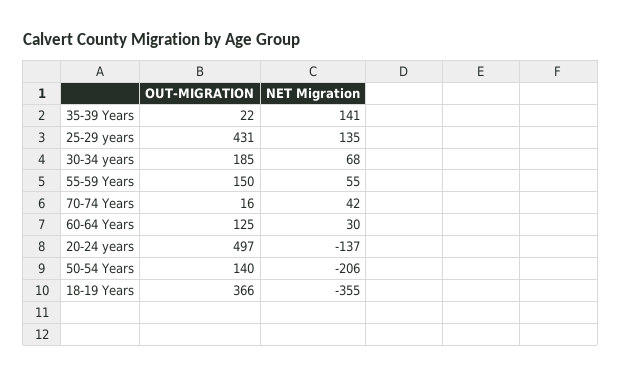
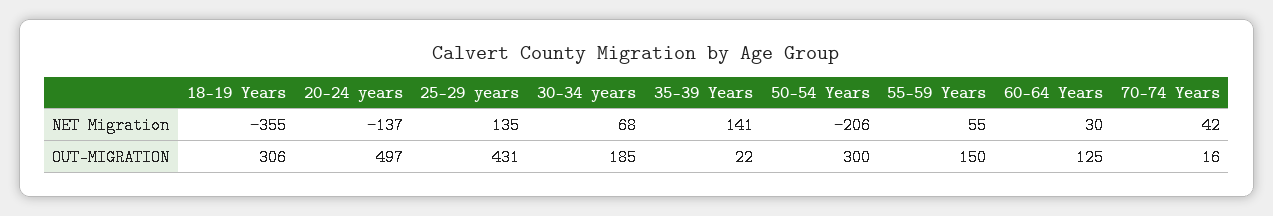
  {
    "OUT-MIGRATION": {
      "35-39 Years": 22,
      "25-29 years": 431,
      "30-34 years": 185,
      "55-59 Years": 150,
      "70-74 Years": 16,
      "60-64 Years": 125,
      "20-24 years": 497,
-     "50-54 Years": 140,
+     "50-54 Years": 300,
-     "18-19 Years": 366
+     "18-19 Years": 306
    },
    "NET Migration": {
      "35-39 Years": 141,
      "25-29 years": 135,
      "30-34 years": 68,
      "55-59 Years": 55,
      "70-74 Years": 42,
      "60-64 Years": 30,
      "20-24 years": -137,
      "50-54 Years": -206,
      "18-19 Years": -355
    }
  }

